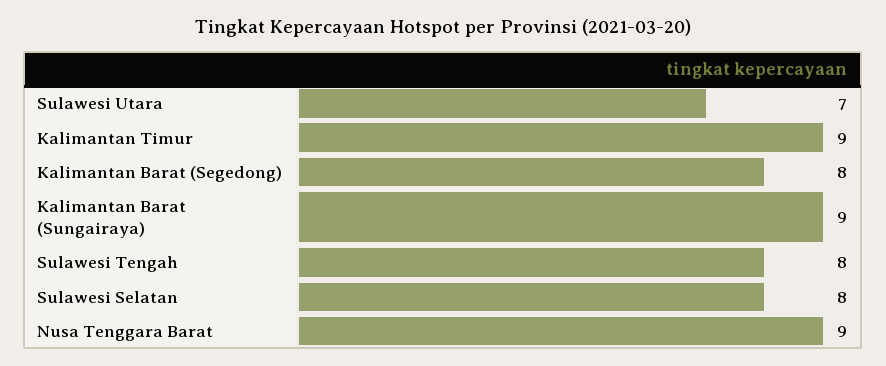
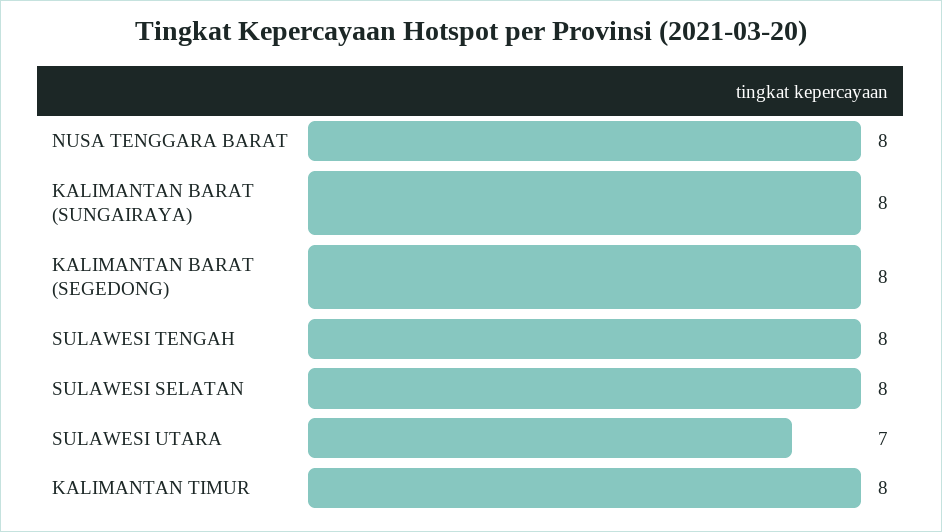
  {
    "Sulawesi Utara": 7,
-   "Kalimantan Timur": 9,
+   "Kalimantan Timur": 8,
    "Kalimantan Barat (Segedong)": 8,
-   "Kalimantan Barat (Sungairaya)": 9,
+   "Kalimantan Barat (Sungairaya)": 8,
    "Sulawesi Tengah": 8,
    "Sulawesi Selatan": 8,
-   "Nusa Tenggara Barat": 9
+   "Nusa Tenggara Barat": 8
  }

